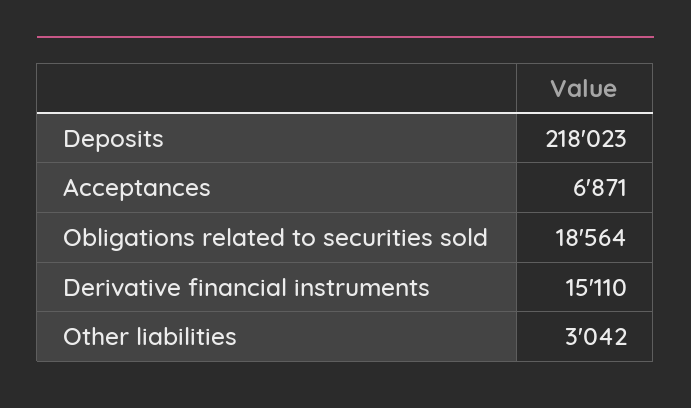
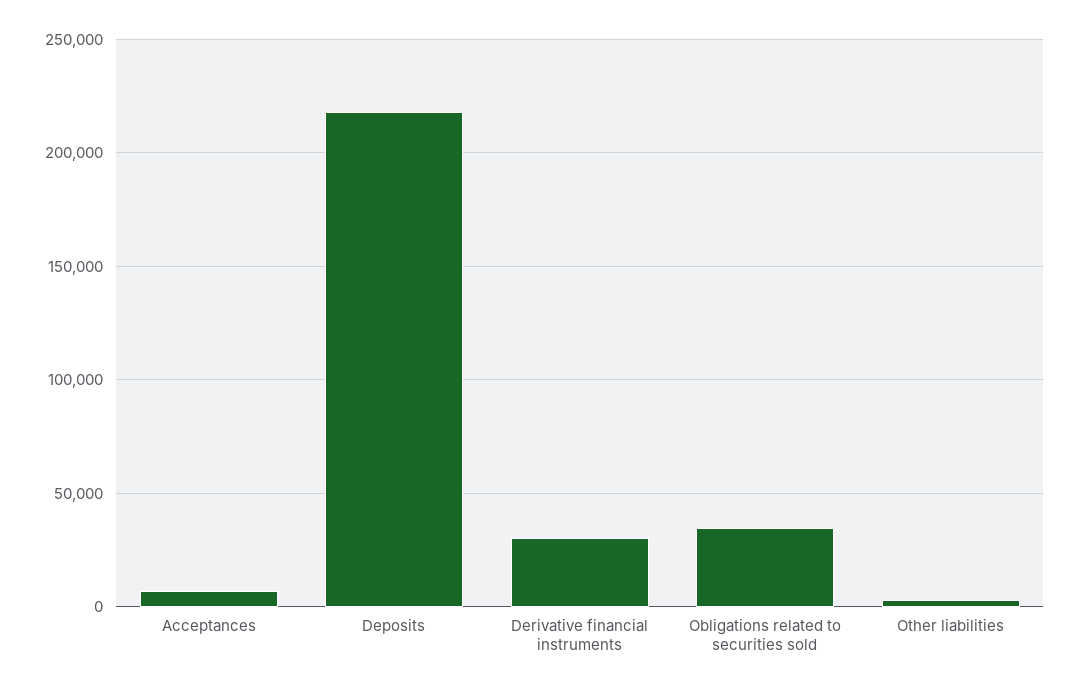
  {
    "Deposits": 218023,
    "Acceptances": 6871,
-   "Obligations related to securities sold": 18564,
+   "Obligations related to securities sold": 35000,
-   "Derivative financial instruments": 15110,
+   "Derivative financial instruments": 30000,
    "Other liabilities": 3042
  }

